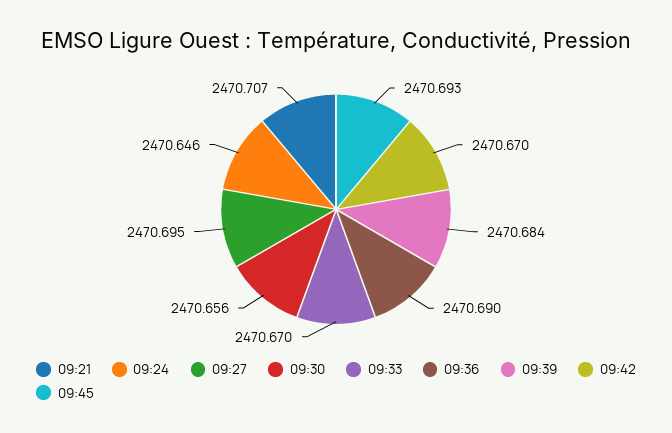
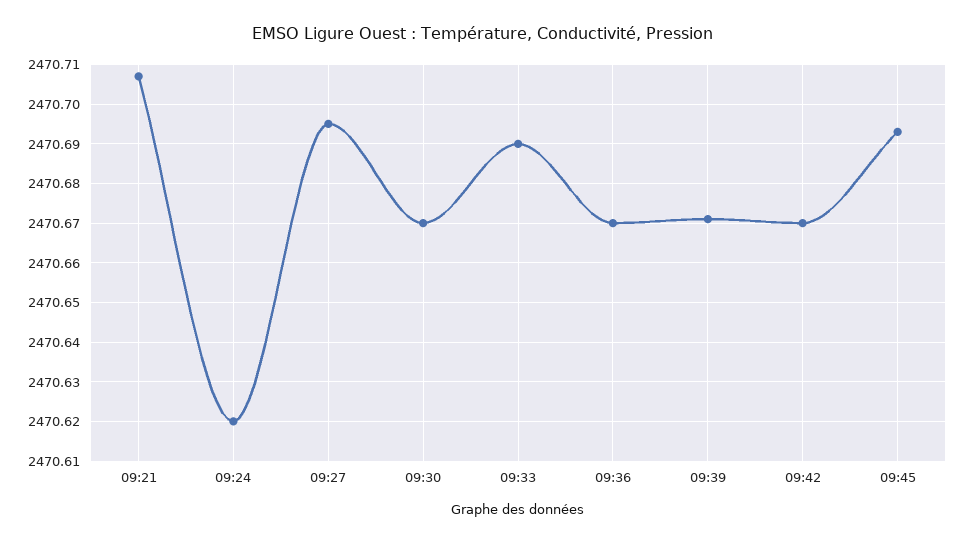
  {
    "09:21": 2470.707,
-   "09:24": 2470.646,
+   "09:24": 2470.62,
    "09:27": 2470.695,
-   "09:30": 2470.656,
+   "09:30": 2470.67,
-   "09:33": 2470.67,
+   "09:33": 2470.69,
-   "09:36": 2470.69,
+   "09:36": 2470.67,
-   "09:39": 2470.684,
+   "09:39": 2470.67,
    "09:42": 2470.67,
    "09:45": 2470.693
  }

